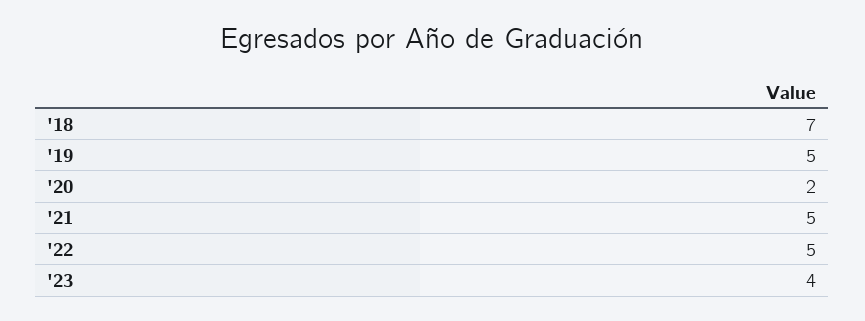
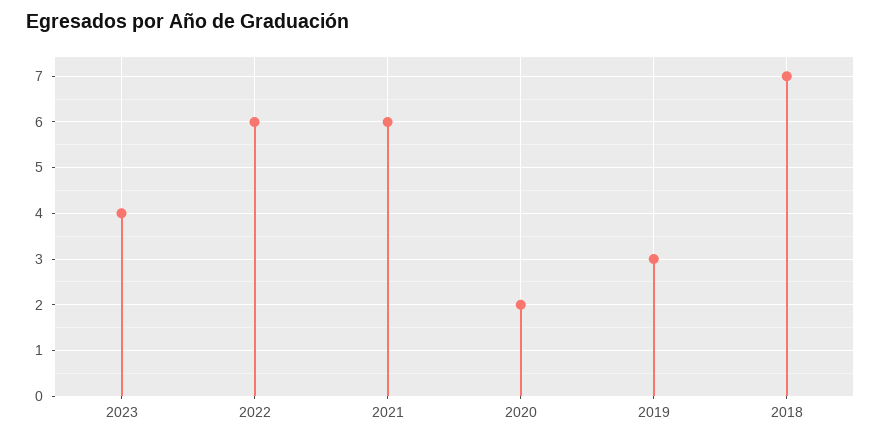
  {
    "'18": 7,
-   "'19": 5,
+   "'19": 3,
    "'20": 2,
-   "'21": 5,
+   "'21": 6,
-   "'22": 5,
+   "'22": 6,
    "'23": 4
  }

